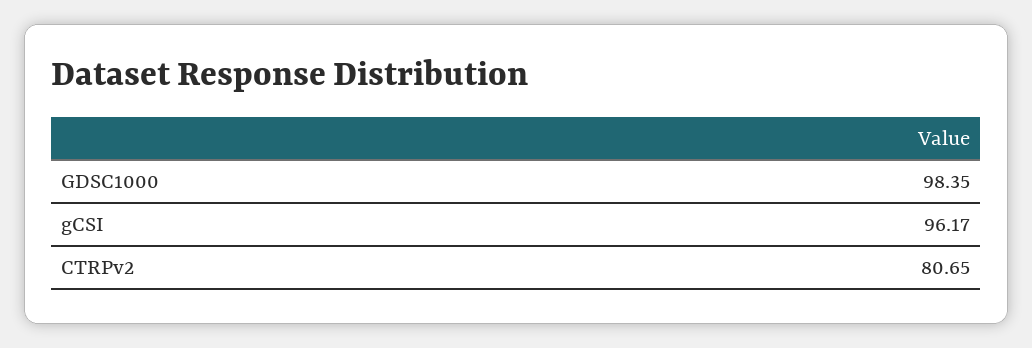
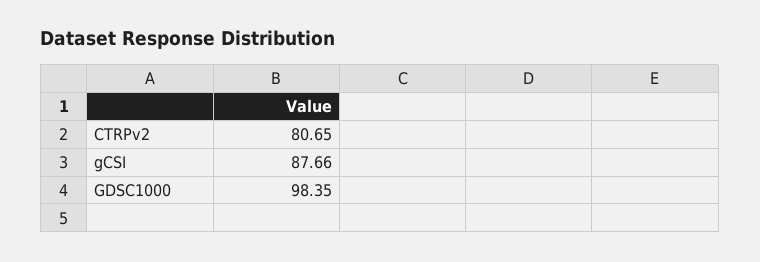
  {
    "GDSC1000": 98.35,
-   "gCSI": 96.17,
+   "gCSI": 87.66,
    "CTRPv2": 80.65
  }

